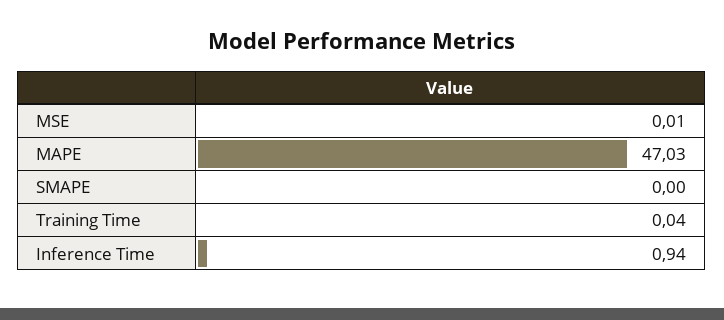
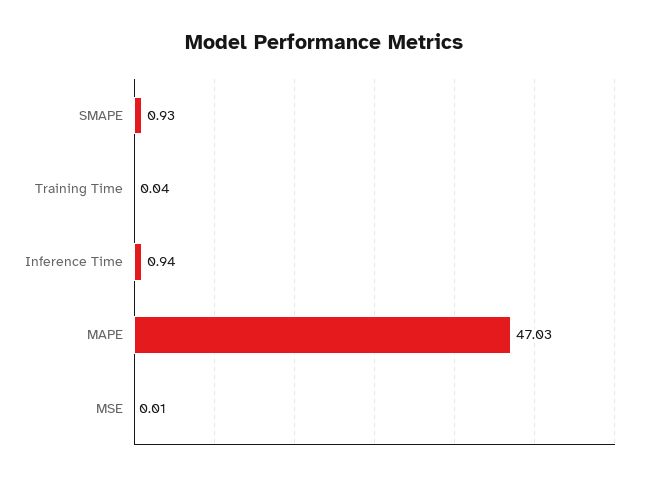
  {
    "MSE": 0.01,
    "MAPE": 47.03,
-   "SMAPE": 0,
+   "SMAPE": 0.93,
    "Training Time": 0.04,
    "Inference Time": 0.94
  }

